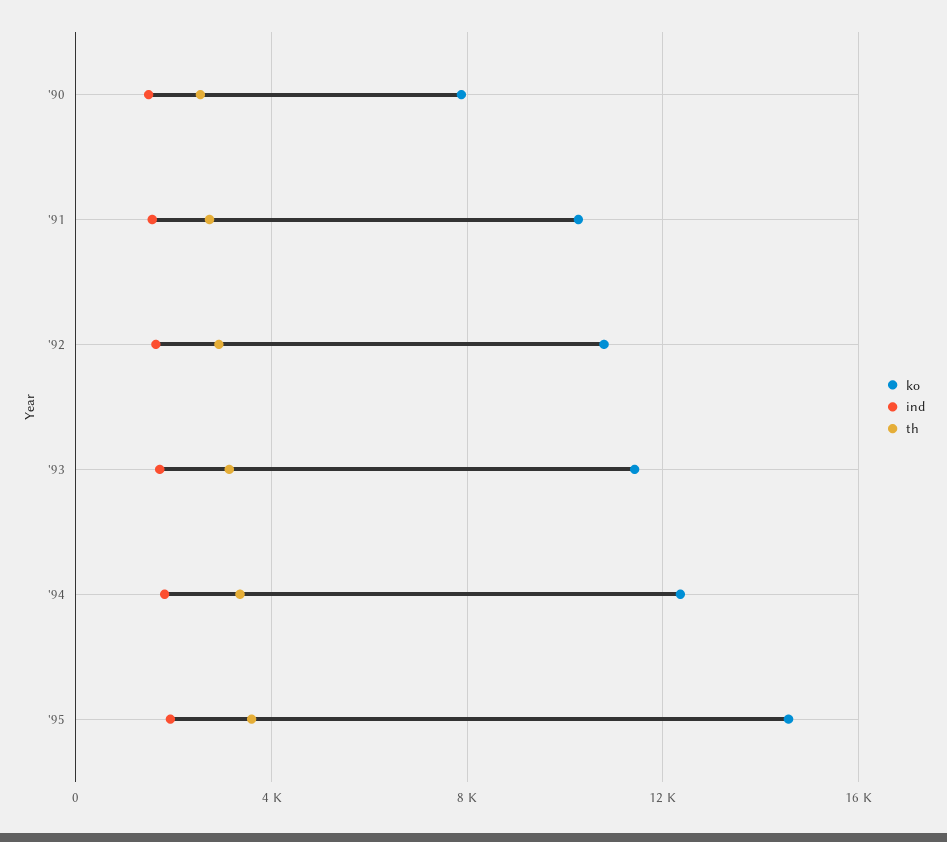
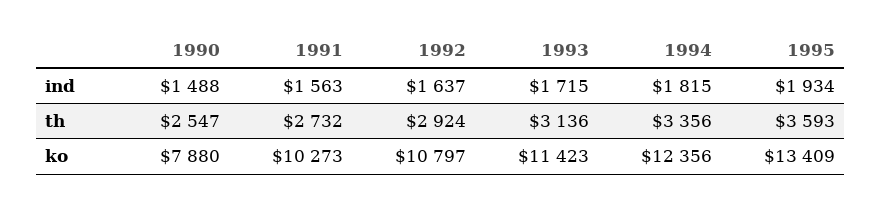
  {
    "ko": {
      "'90": 7880,
      "'91": 10273,
      "'92": 10797,
      "'93": 11423,
      "'94": 12356,
-     "'95": 14500
+     "'95": 13409
    },
    "ind": {
      "'90": 1488,
      "'91": 1563,
      "'92": 1637,
      "'93": 1715,
      "'94": 1815,
      "'95": 1934
    },
    "th": {
      "'90": 2547,
      "'91": 2732,
      "'92": 2924,
      "'93": 3136,
      "'94": 3356,
      "'95": 3593
    }
  }

